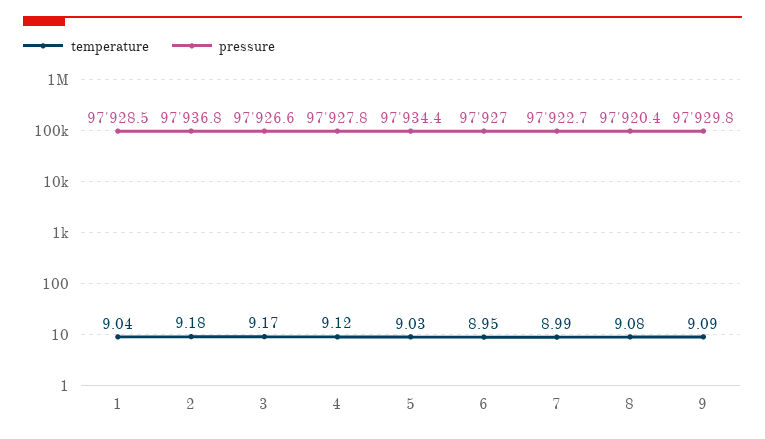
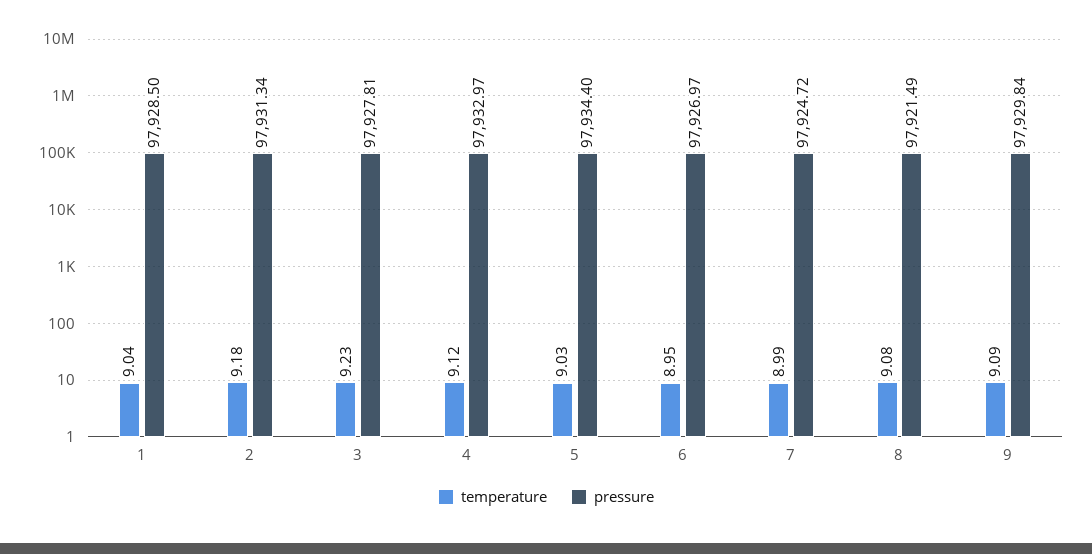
  {
    "temperature": {
      "1": 9.04,
      "2": 9.18,
-     "3": 9.17,
+     "3": 9.23,
      "4": 9.12,
      "5": 9.03,
      "6": 8.95,
      "7": 8.99,
      "8": 9.08,
      "9": 9.09
    },
    "pressure": {
      "1": 97928.5,
-     "2": 97936.8,
+     "2": 97931.34,
-     "3": 97926.6,
+     "3": 97927.81,
-     "4": 97927.8,
+     "4": 97932.97,
      "5": 97934.4,
      "6": 97926.97,
-     "7": 97922.7,
+     "7": 97924.72,
-     "8": 97920.4,
+     "8": 97921.49,
      "9": 97929.84
    }
  }

